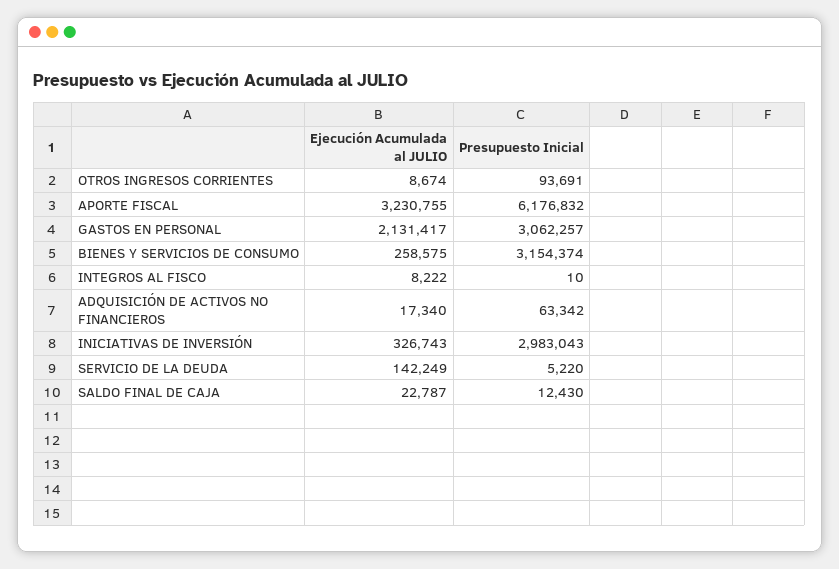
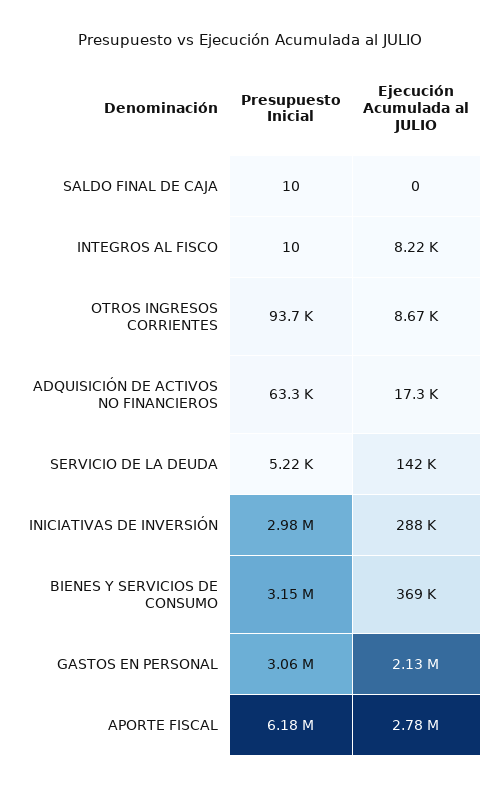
  {
    "Ejecución Acumulada al JULIO": {
      "OTROS INGRESOS CORRIENTES": 8674,
-     "APORTE FISCAL": 3230755,
+     "APORTE FISCAL": 2780000,
      "GASTOS EN PERSONAL": 2131417,
-     "BIENES Y SERVICIOS DE CONSUMO": 258575,
+     "BIENES Y SERVICIOS DE CONSUMO": 369000,
      "INTEGROS AL FISCO": 8222,
      "ADQUISICIÓN DE ACTIVOS NO FINANCIEROS": 17340,
-     "INICIATIVAS DE INVERSIÓN": 326743,
+     "INICIATIVAS DE INVERSIÓN": 288000,
      "SERVICIO DE LA DEUDA": 142249,
-     "SALDO FINAL DE CAJA": 22787
+     "SALDO FINAL DE CAJA": 0
    },
    "Presupuesto Inicial": {
      "OTROS INGRESOS CORRIENTES": 93691,
      "APORTE FISCAL": 6176832,
      "GASTOS EN PERSONAL": 3062257,
      "BIENES Y SERVICIOS DE CONSUMO": 3154374,
      "INTEGROS AL FISCO": 10,
      "ADQUISICIÓN DE ACTIVOS NO FINANCIEROS": 63342,
      "INICIATIVAS DE INVERSIÓN": 2983043,
      "SERVICIO DE LA DEUDA": 5220,
-     "SALDO FINAL DE CAJA": 12430
+     "SALDO FINAL DE CAJA": 10
    }
  }

